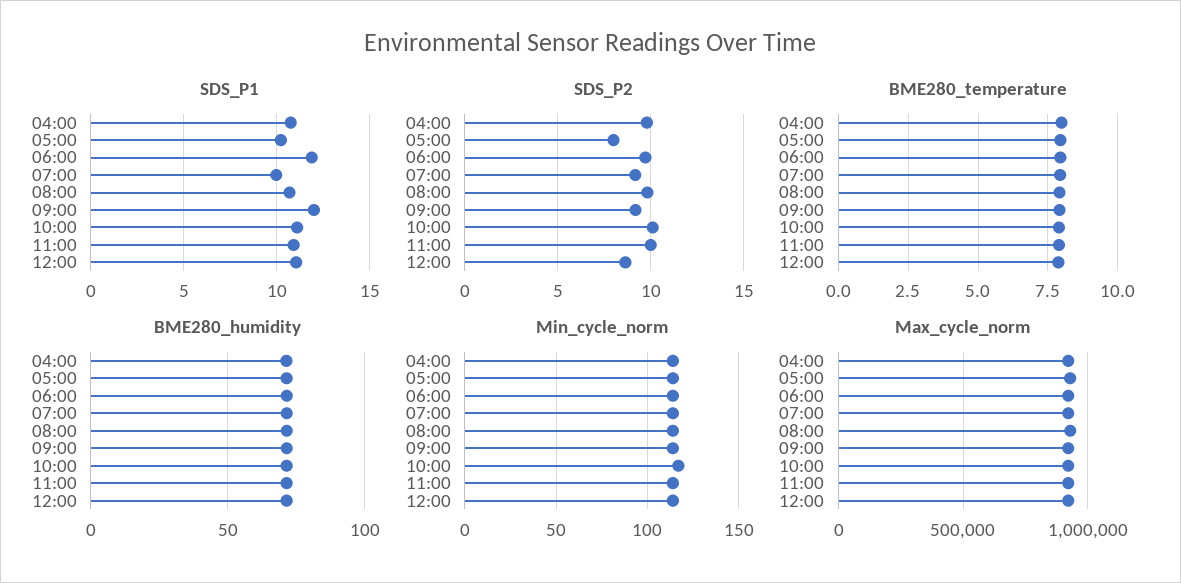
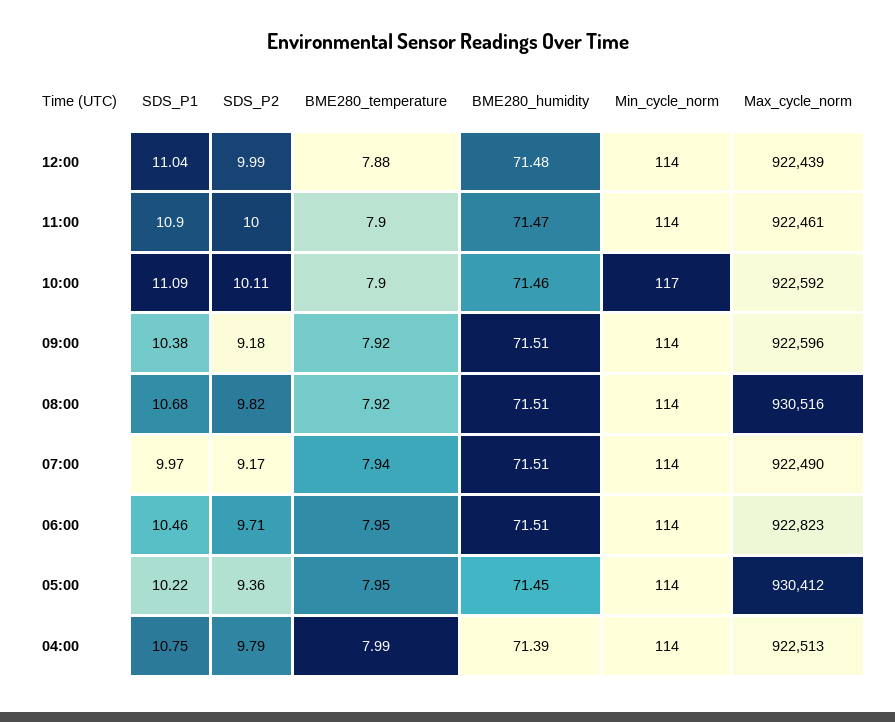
  {
    "SDS_P1": {
      "04:00": 10.75,
      "05:00": 10.22,
-     "06:00": 12,
+     "06:00": 10.46,
      "07:00": 9.97,
      "08:00": 10.68,
-     "09:00": 12,
+     "09:00": 10.38,
      "10:00": 11.09,
      "11:00": 10.9,
      "12:00": 11.04
    },
    "SDS_P2": {
      "04:00": 9.79,
-     "05:00": 8,
+     "05:00": 9.36,
      "06:00": 9.71,
      "07:00": 9.17,
      "08:00": 9.82,
      "09:00": 9.18,
      "10:00": 10.11,
      "11:00": 10,
-     "12:00": 8.5
+     "12:00": 9.99
    },
    "BME280_temperature": {
      "04:00": 7.99,
      "05:00": 7.95,
      "06:00": 7.95,
      "07:00": 7.94,
      "08:00": 7.92,
      "09:00": 7.92,
      "10:00": 7.9,
      "11:00": 7.9,
      "12:00": 7.88
    },
    "BME280_humidity": {
      "04:00": 71.39,
      "05:00": 71.45,
      "06:00": 71.51,
      "07:00": 71.51,
      "08:00": 71.51,
      "09:00": 71.51,
      "10:00": 71.46,
      "11:00": 71.47,
      "12:00": 71.48
    },
    "Min_cycle_norm": {
      "04:00": 114,
      "05:00": 114,
      "06:00": 114,
      "07:00": 114,
      "08:00": 114,
      "09:00": 114,
      "10:00": 117,
      "11:00": 114,
      "12:00": 114
    },
    "Max_cycle_norm": {
      "04:00": 922513,
      "05:00": 930412,
      "06:00": 922823,
      "07:00": 922490,
      "08:00": 930516,
      "09:00": 922596,
      "10:00": 922592,
      "11:00": 922461,
      "12:00": 922439
    }
  }

